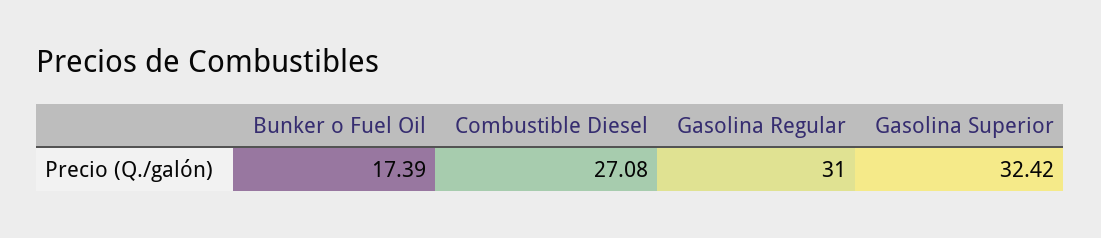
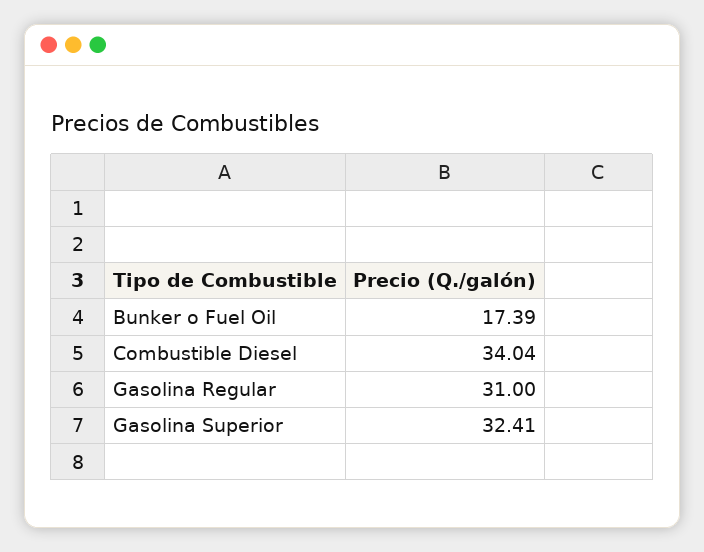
  {
    "Bunker o Fuel Oil": 17.39,
-   "Combustible Diesel": 27.08,
+   "Combustible Diesel": 34.04,
    "Gasolina Regular": 31,
-   "Gasolina Superior": 32.42
+   "Gasolina Superior": 32.41
  }

